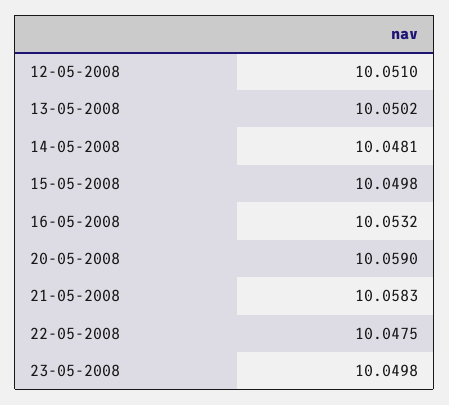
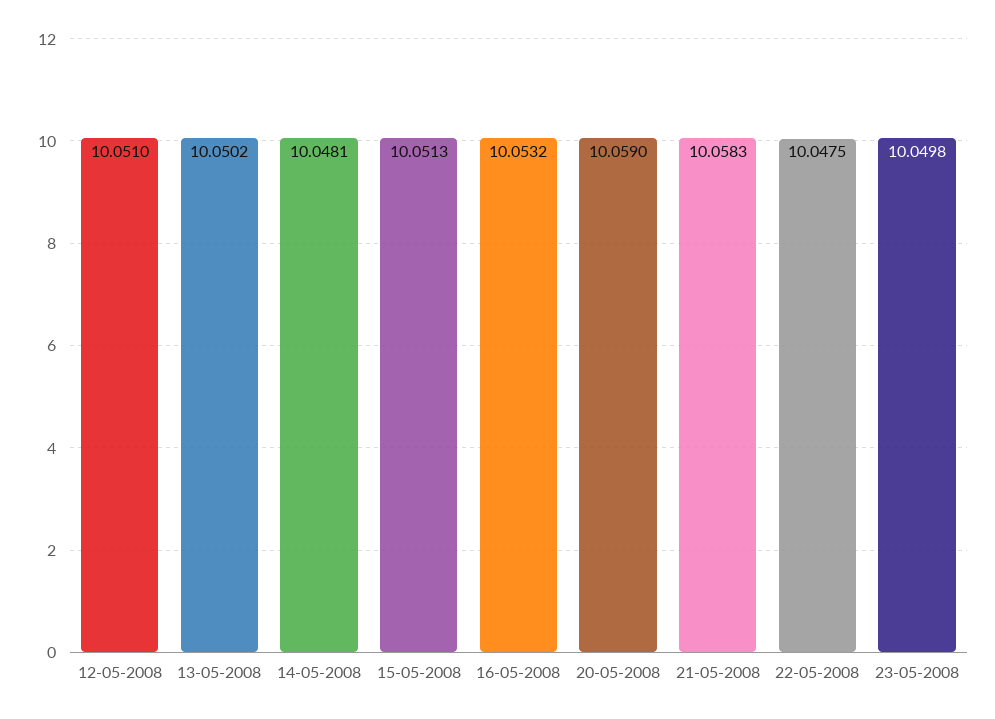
  {
    "12-05-2008": 10.051,
    "13-05-2008": 10.0502,
    "14-05-2008": 10.0481,
-   "15-05-2008": 10.0498,
+   "15-05-2008": 10.0513,
    "16-05-2008": 10.0532,
    "20-05-2008": 10.059,
    "21-05-2008": 10.0583,
    "22-05-2008": 10.0475,
    "23-05-2008": 10.0498
  }

